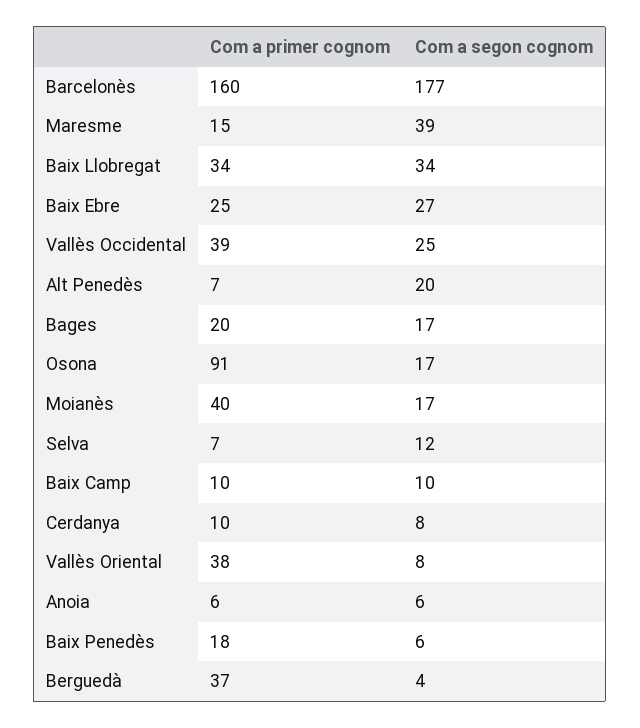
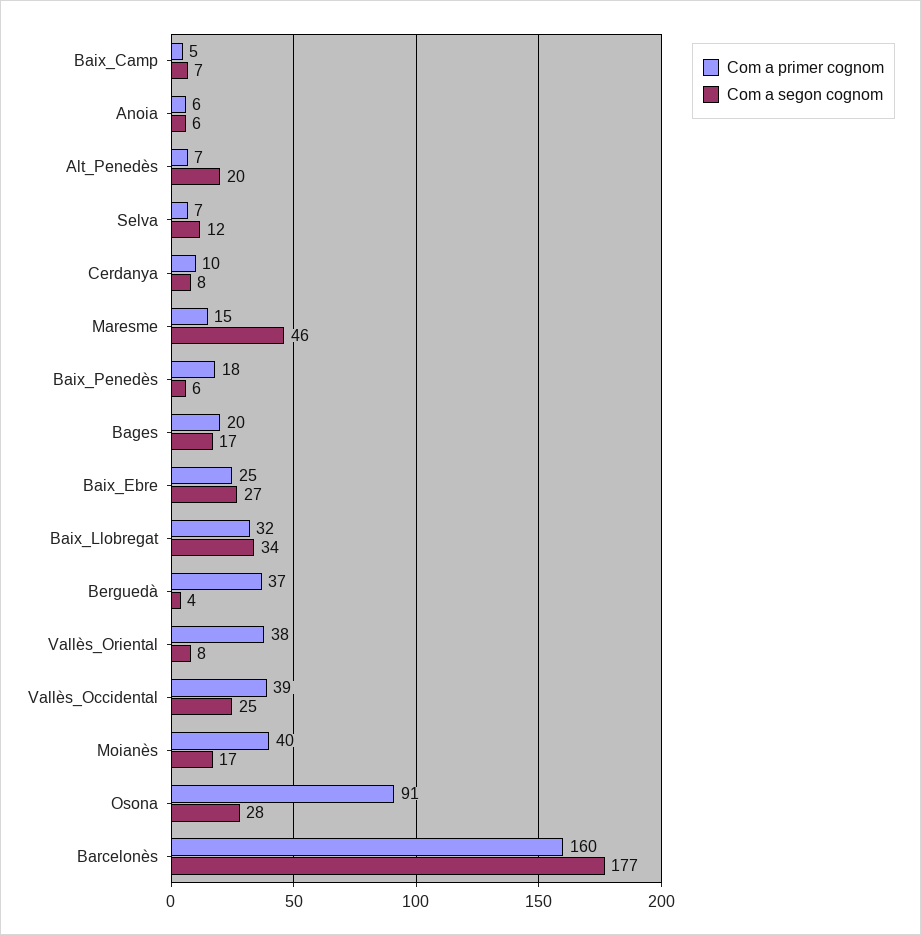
  {
    "Com a primer cognom": {
      "Barcelonès": 160,
      "Maresme": 15,
-     "Baix Llobregat": 34,
+     "Baix Llobregat": 32,
      "Baix Ebre": 25,
      "Vallès Occidental": 39,
      "Alt Penedès": 7,
      "Bages": 20,
      "Osona": 91,
      "Moianès": 40,
      "Selva": 7,
-     "Baix Camp": 10,
+     "Baix Camp": 5,
      "Cerdanya": 10,
      "Vallès Oriental": 38,
      "Anoia": 6,
      "Baix Penedès": 18,
      "Berguedà": 37
    },
    "Com a segon cognom": {
      "Barcelonès": 177,
-     "Maresme": 39,
+     "Maresme": 46,
      "Baix Llobregat": 34,
      "Baix Ebre": 27,
      "Vallès Occidental": 25,
      "Alt Penedès": 20,
      "Bages": 17,
-     "Osona": 17,
+     "Osona": 28,
      "Moianès": 17,
      "Selva": 12,
-     "Baix Camp": 10,
+     "Baix Camp": 7,
      "Cerdanya": 8,
      "Vallès Oriental": 8,
      "Anoia": 6,
      "Baix Penedès": 6,
      "Berguedà": 4
    }
  }

